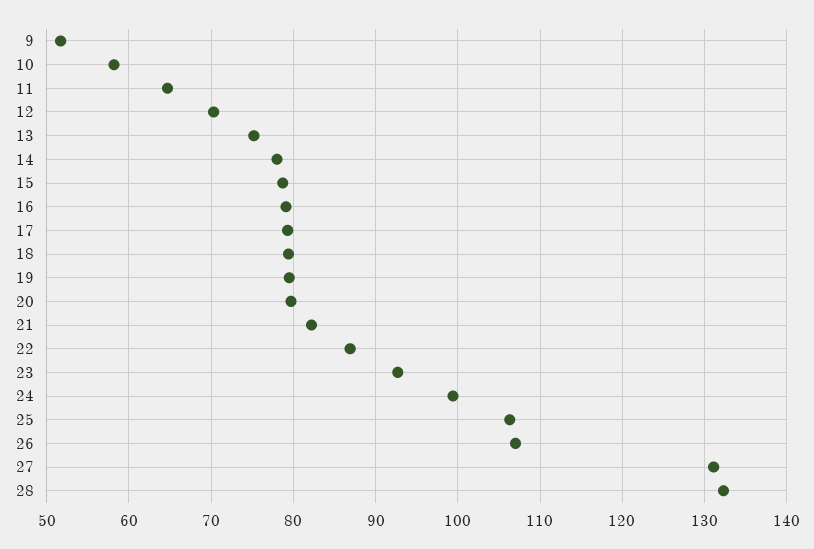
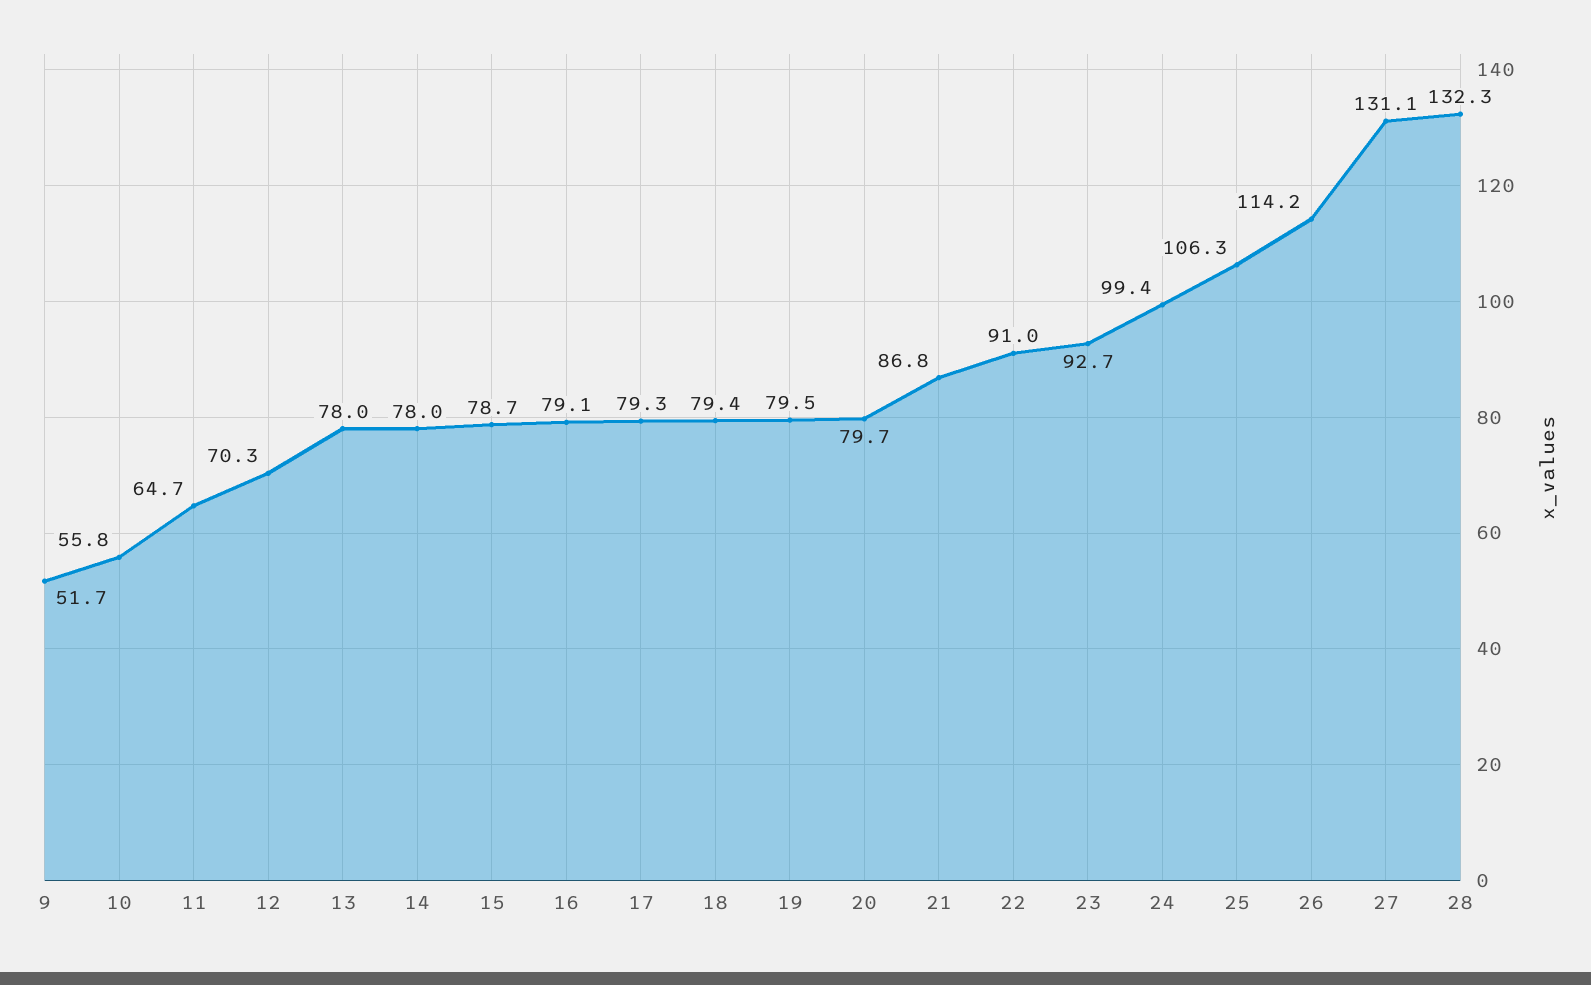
  {
    "9": 51.7,
-   "10": 58,
+   "10": 55.8,
    "11": 64.7,
    "12": 70.3,
-   "13": 75,
+   "13": 78,
    "14": 78,
    "15": 78.7,
    "16": 79.1,
    "17": 79.3,
    "18": 79.4,
    "19": 79.5,
    "20": 79.7,
-   "21": 82,
+   "21": 86.8,
-   "22": 87,
+   "22": 91,
    "23": 92.7,
    "24": 99.4,
    "25": 106.3,
-   "26": 107,
+   "26": 114.2,
    "27": 131.1,
    "28": 132.3
  }

